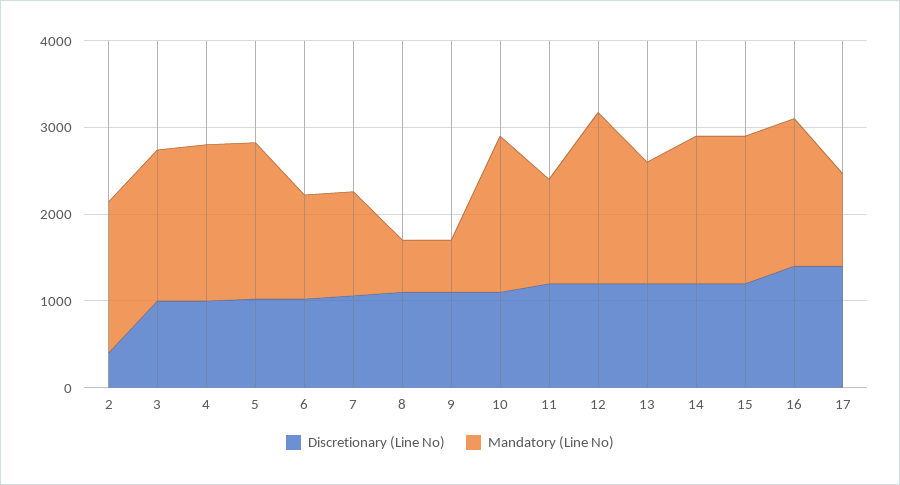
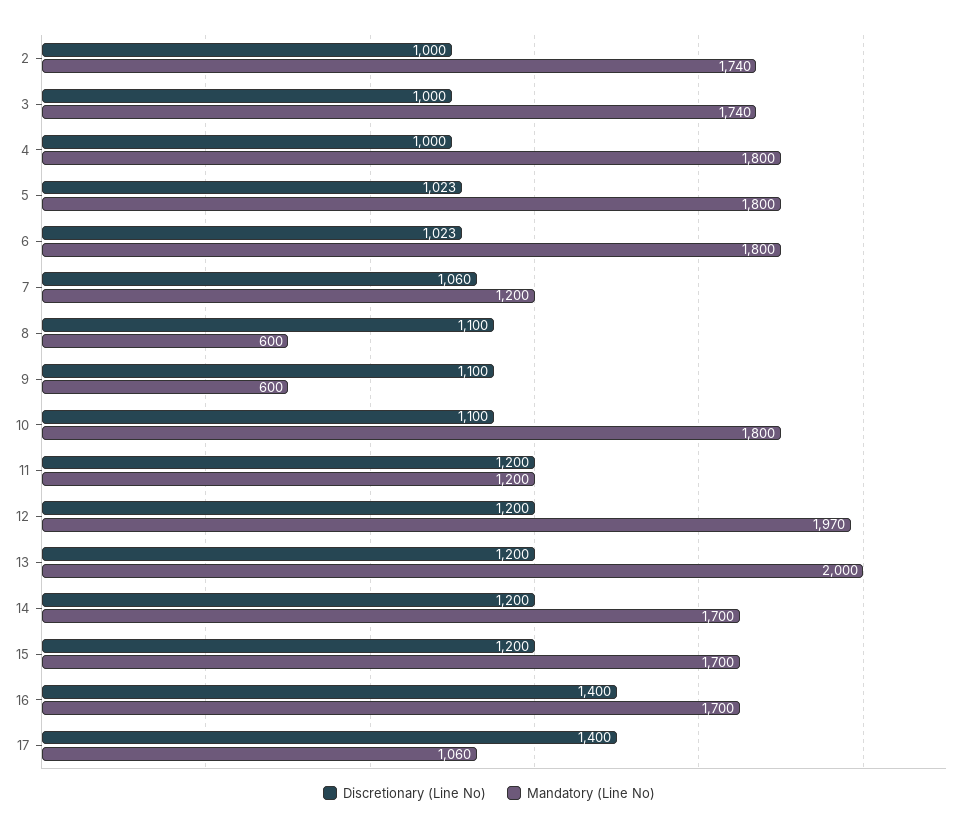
  {
    "Discretionary (Line No)": {
-     "2": 400,
+     "2": 1000,
      "3": 1000,
      "4": 1000,
      "5": 1023,
      "6": 1023,
      "7": 1060,
      "8": 1100,
      "9": 1100,
      "10": 1100,
      "11": 1200,
      "12": 1200,
      "13": 1200,
      "14": 1200,
      "15": 1200,
      "16": 1400,
      "17": 1400
    },
    "Mandatory (Line No)": {
      "2": 1740,
      "3": 1740,
      "4": 1800,
      "5": 1800,
-     "6": 1200,
+     "6": 1800,
      "7": 1200,
      "8": 600,
      "9": 600,
      "10": 1800,
      "11": 1200,
      "12": 1970,
-     "13": 1400,
+     "13": 2000,
      "14": 1700,
      "15": 1700,
      "16": 1700,
      "17": 1060
    }
  }

